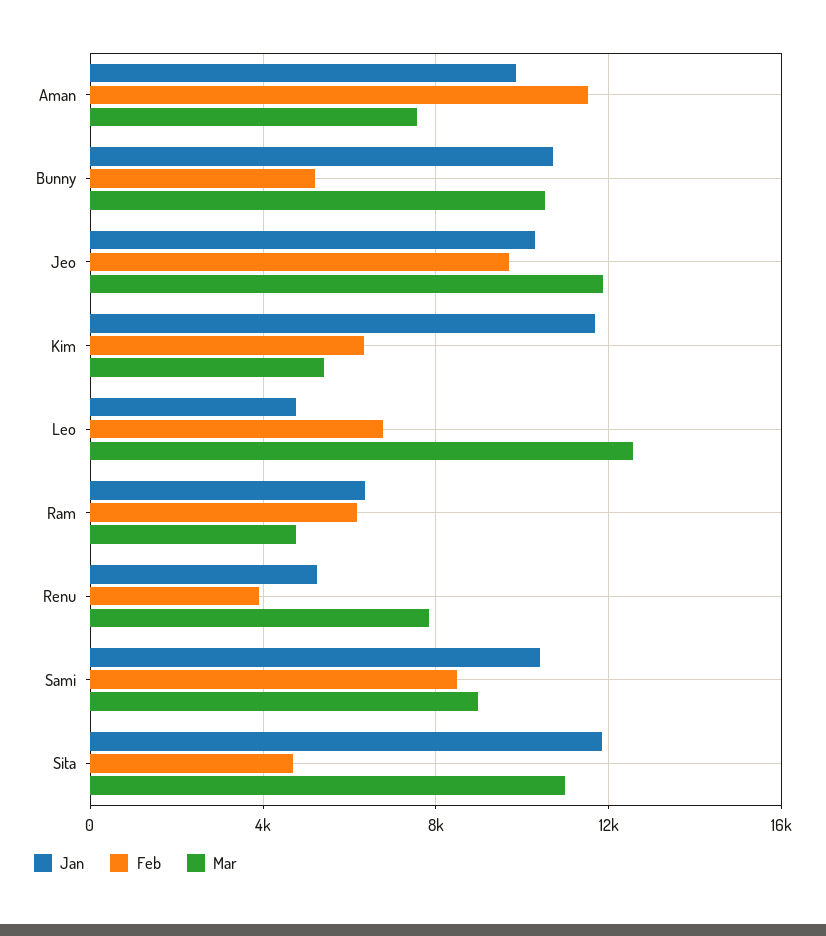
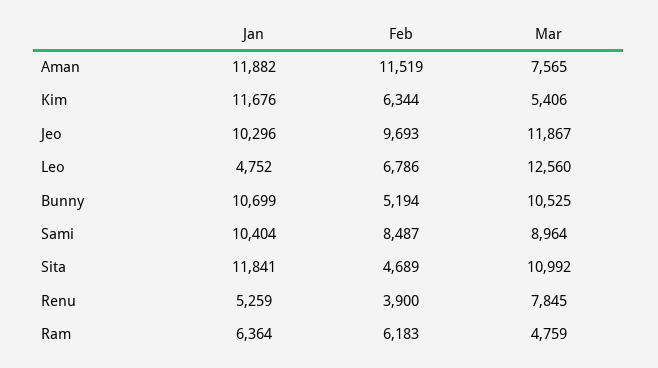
  {
    "Jan": {
-     "Aman": 10000,
+     "Aman": 11882,
      "Bunny": 10699,
      "Jeo": 10296,
      "Kim": 11676,
      "Leo": 4752,
      "Ram": 6364,
      "Renu": 5259,
      "Sami": 10404,
      "Sita": 11841
    },
    "Feb": {
      "Aman": 11519,
      "Bunny": 5194,
      "Jeo": 9693,
      "Kim": 6344,
      "Leo": 6786,
      "Ram": 6183,
      "Renu": 3900,
      "Sami": 8487,
      "Sita": 4689
    },
    "Mar": {
      "Aman": 7565,
      "Bunny": 10525,
      "Jeo": 11867,
      "Kim": 5406,
      "Leo": 12560,
      "Ram": 4759,
      "Renu": 7845,
      "Sami": 8964,
      "Sita": 10992
    }
  }

